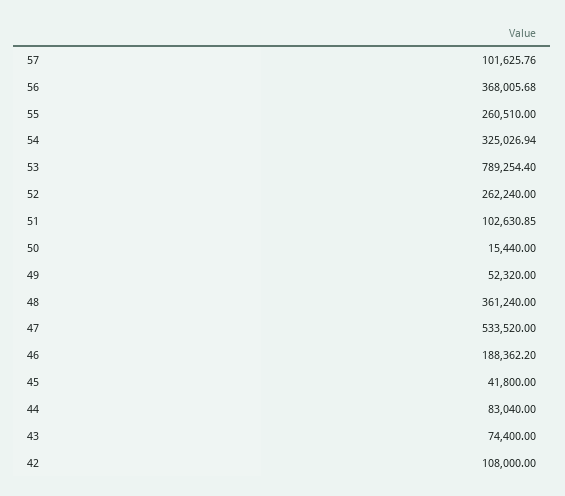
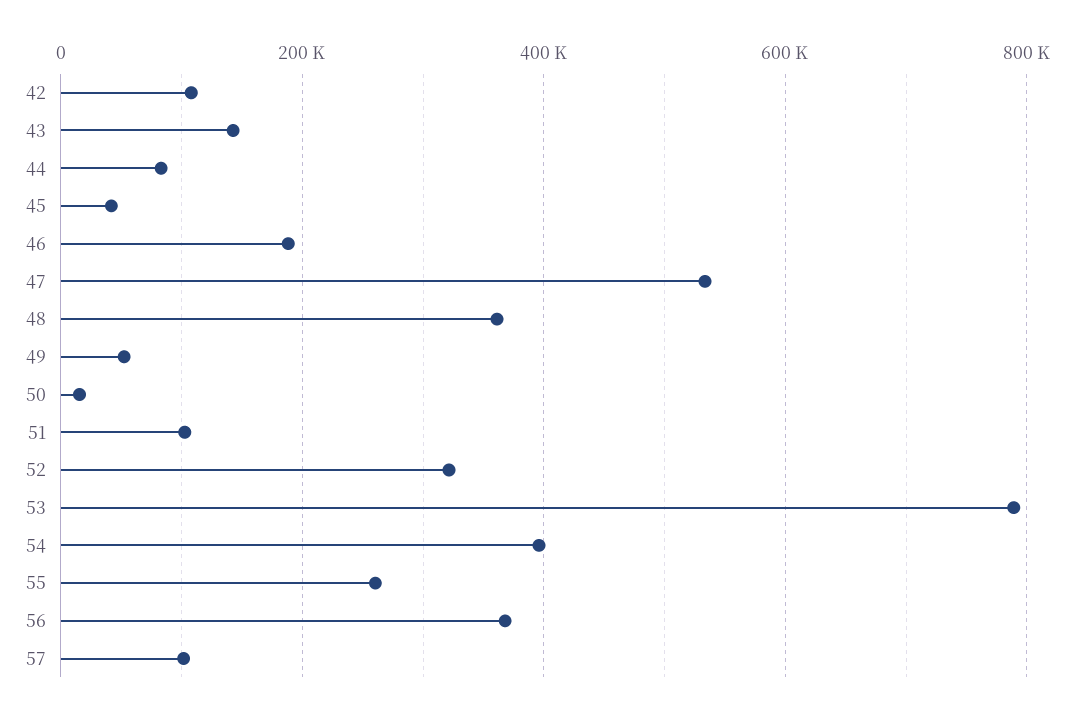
  {
    "57": 101625.76,
    "56": 368005.68,
    "55": 260510,
-   "54": 325026.94,
+   "54": 400000,
    "53": 789254.4,
-   "52": 262240,
+   "52": 320000,
    "51": 102630.85,
    "50": 15440,
    "49": 52320,
    "48": 361240,
    "47": 533520,
    "46": 188362.2,
    "45": 41800,
    "44": 83040,
-   "43": 74400,
+   "43": 140000,
    "42": 108000
  }

